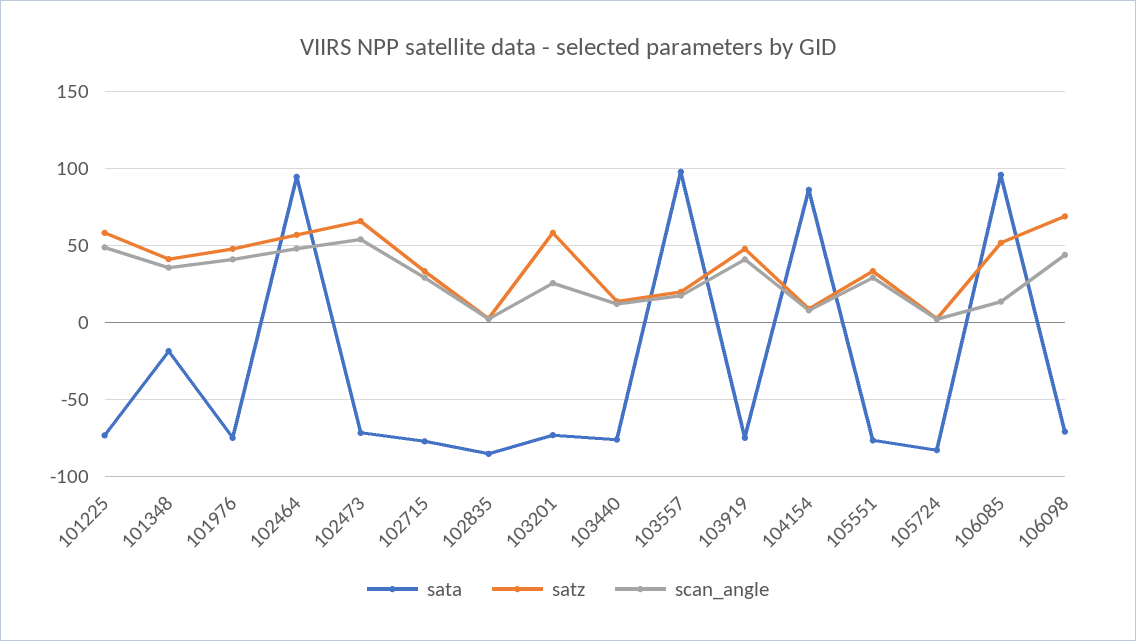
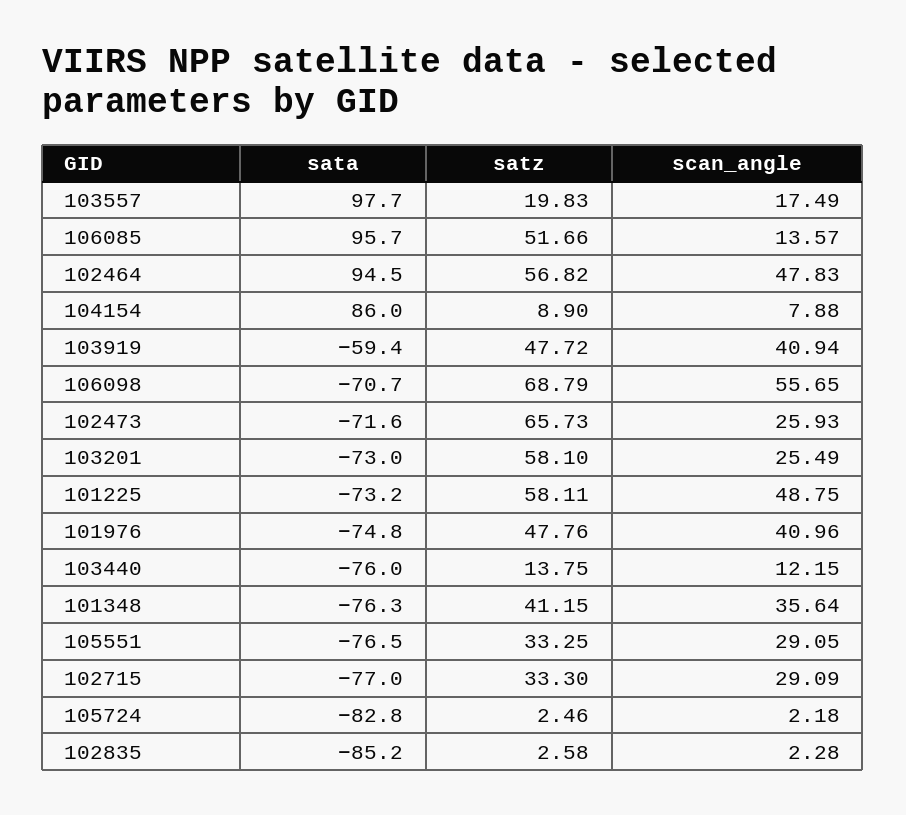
  {
    "sata": {
      "101225": -73.2,
-     "101348": -20,
+     "101348": -76.3,
      "101976": -74.8,
      "102464": 94.5,
      "102473": -71.6,
      "102715": -77,
      "102835": -85.2,
      "103201": -73,
      "103440": -76,
      "103557": 97.7,
-     "103919": -75,
+     "103919": -59.4,
      "104154": 86,
      "105551": -76.5,
      "105724": -82.8,
      "106085": 95.7,
      "106098": -70.7
    },
    "satz": {
      "101225": 58.11,
      "101348": 41.15,
      "101976": 47.76,
      "102464": 56.82,
      "102473": 65.73,
      "102715": 33.3,
      "102835": 2.58,
      "103201": 58.1,
      "103440": 13.75,
      "103557": 19.83,
      "103919": 47.72,
      "104154": 8.9,
      "105551": 33.25,
      "105724": 2.46,
      "106085": 51.66,
      "106098": 68.79
    },
    "scan_angle": {
      "101225": 48.75,
      "101348": 35.64,
      "101976": 40.96,
      "102464": 47.83,
-     "102473": 55,
+     "102473": 25.93,
      "102715": 29.09,
      "102835": 2.28,
      "103201": 25.49,
      "103440": 12.15,
      "103557": 17.49,
      "103919": 40.94,
      "104154": 7.88,
      "105551": 29.05,
      "105724": 2.18,
      "106085": 13.57,
-     "106098": 45
+     "106098": 55.65
    }
  }

